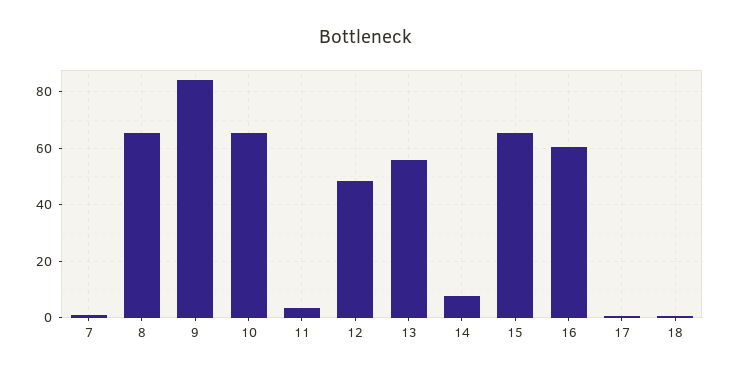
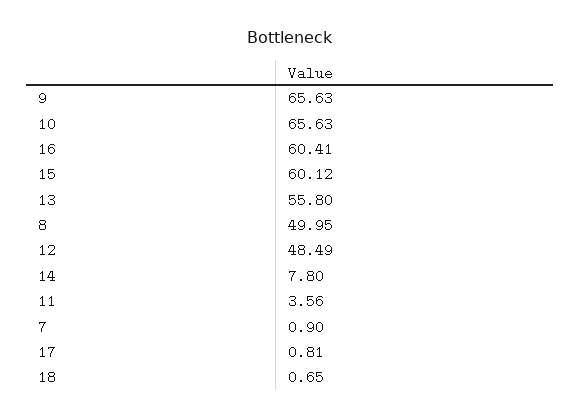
  {
    "7": 0.9,
-   "8": 65,
+   "8": 49.95,
-   "9": 85,
+   "9": 65.63,
    "10": 65.63,
    "11": 3.56,
    "12": 48.49,
    "13": 55.8,
    "14": 7.8,
-   "15": 65,
+   "15": 60.12,
    "16": 60.41,
    "17": 0.81,
    "18": 0.65
  }

